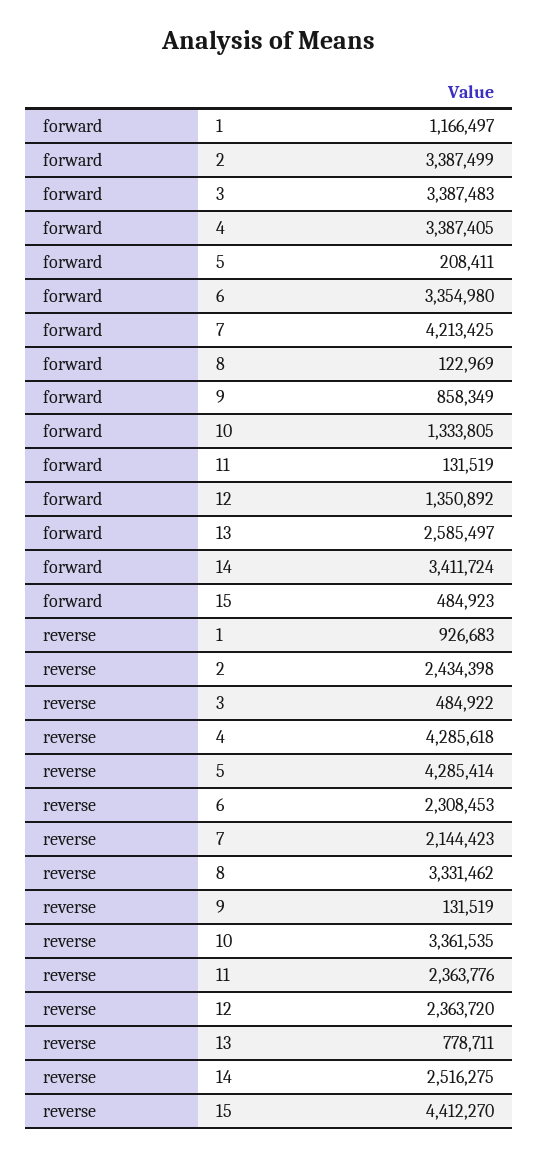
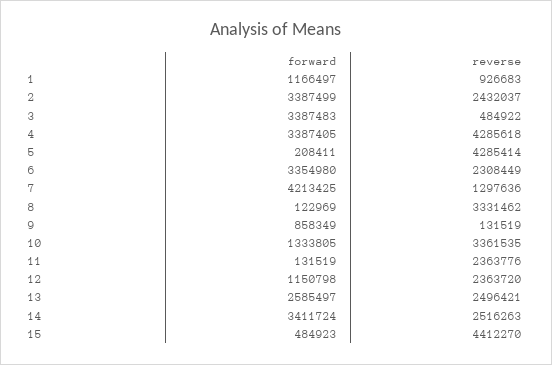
  {
    "forward": {
      "1": 1166497,
      "2": 3387499,
      "3": 3387483,
      "4": 3387405,
      "5": 208411,
      "6": 3354980,
      "7": 4213425,
      "8": 122969,
      "9": 858349,
      "10": 1333805,
      "11": 131519,
-     "12": 1350892,
+     "12": 1150798,
      "13": 2585497,
      "14": 3411724,
      "15": 484923
    },
    "reverse": {
      "1": 926683,
-     "2": 2434398,
+     "2": 2432037,
      "3": 484922,
      "4": 4285618,
      "5": 4285414,
-     "6": 2308453,
+     "6": 2308449,
-     "7": 2144423,
+     "7": 1297636,
      "8": 3331462,
      "9": 131519,
      "10": 3361535,
      "11": 2363776,
      "12": 2363720,
-     "13": 778711,
+     "13": 2496421,
-     "14": 2516275,
+     "14": 2516263,
      "15": 4412270
    }
  }

